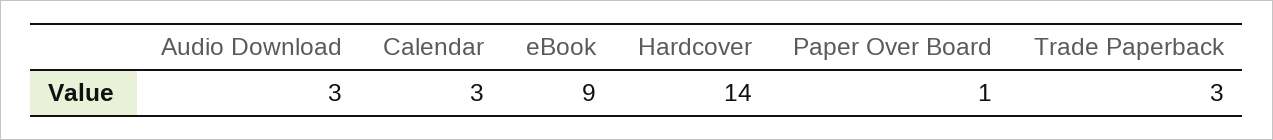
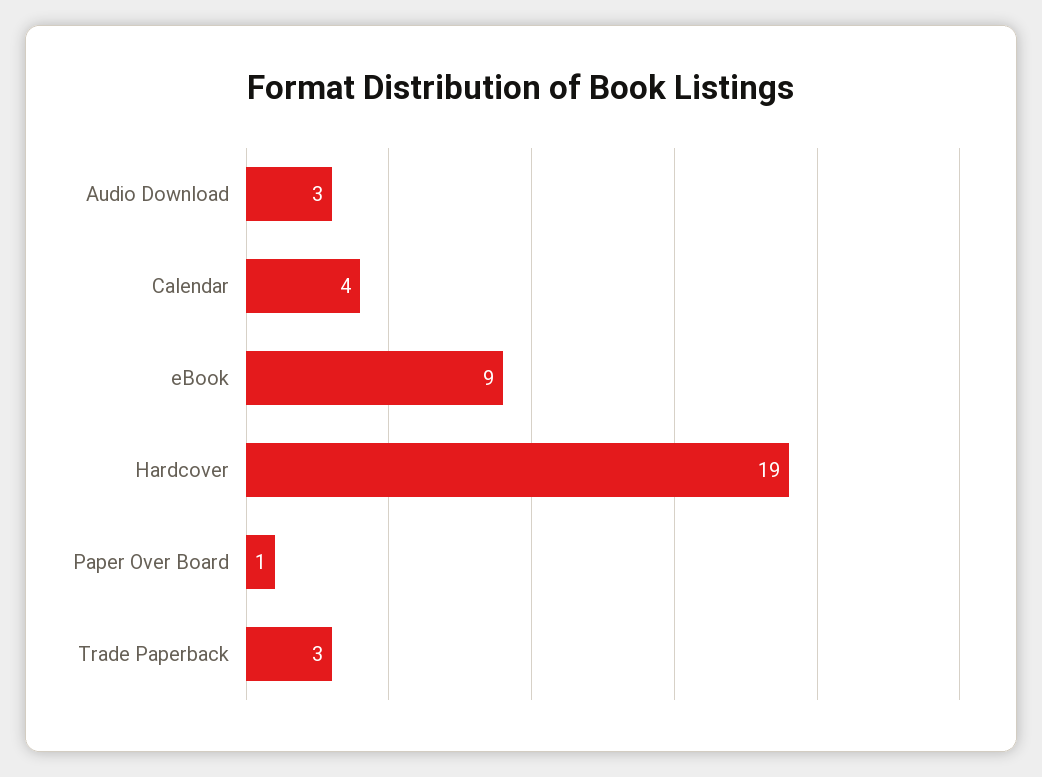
  {
    "Audio Download": 3,
-   "Calendar": 3,
+   "Calendar": 4,
    "eBook": 9,
-   "Hardcover": 14,
+   "Hardcover": 19,
    "Paper Over Board": 1,
    "Trade Paperback": 3
  }

